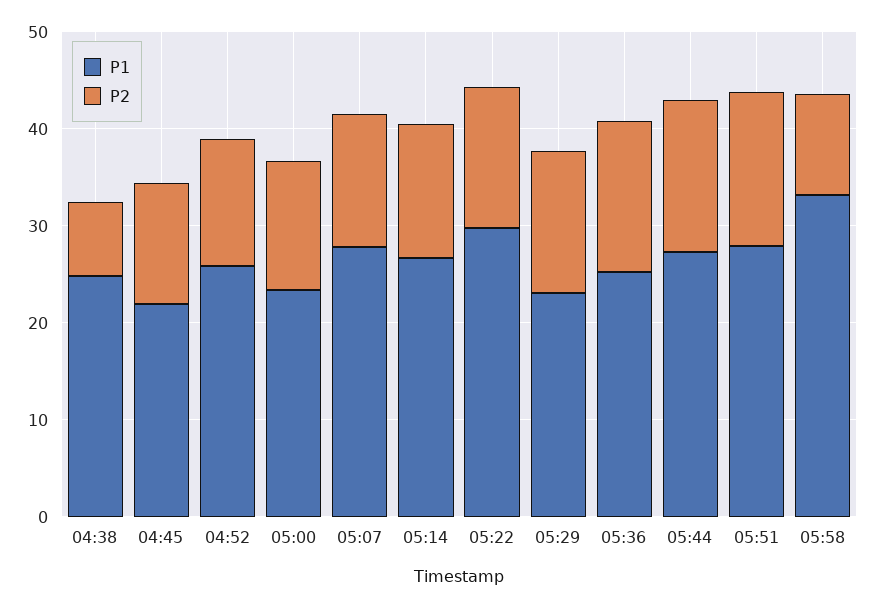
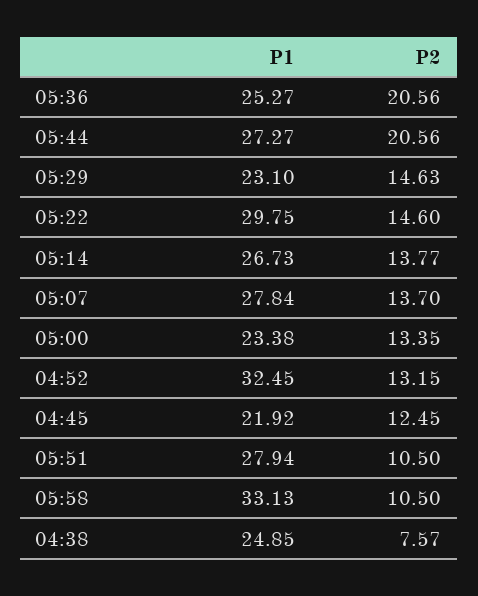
  {
    "P1": {
      "04:38": 24.85,
      "04:45": 21.92,
-     "04:52": 26,
+     "04:52": 32.45,
      "05:00": 23.38,
      "05:07": 27.84,
      "05:14": 26.73,
      "05:22": 29.75,
      "05:29": 23.1,
      "05:36": 25.27,
      "05:44": 27.27,
      "05:51": 27.94,
      "05:58": 33.13
    },
    "P2": {
      "04:38": 7.57,
      "04:45": 12.45,
      "04:52": 13.15,
      "05:00": 13.35,
      "05:07": 13.7,
      "05:14": 13.77,
      "05:22": 14.6,
      "05:29": 14.63,
-     "05:36": 16,
+     "05:36": 20.56,
-     "05:44": 16,
+     "05:44": 20.56,
-     "05:51": 16,
+     "05:51": 10.5,
      "05:58": 10.5
    }
  }

